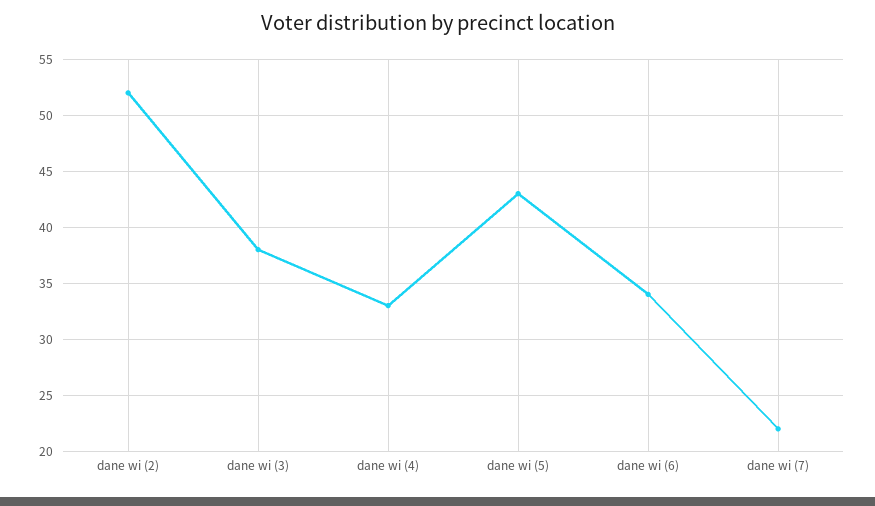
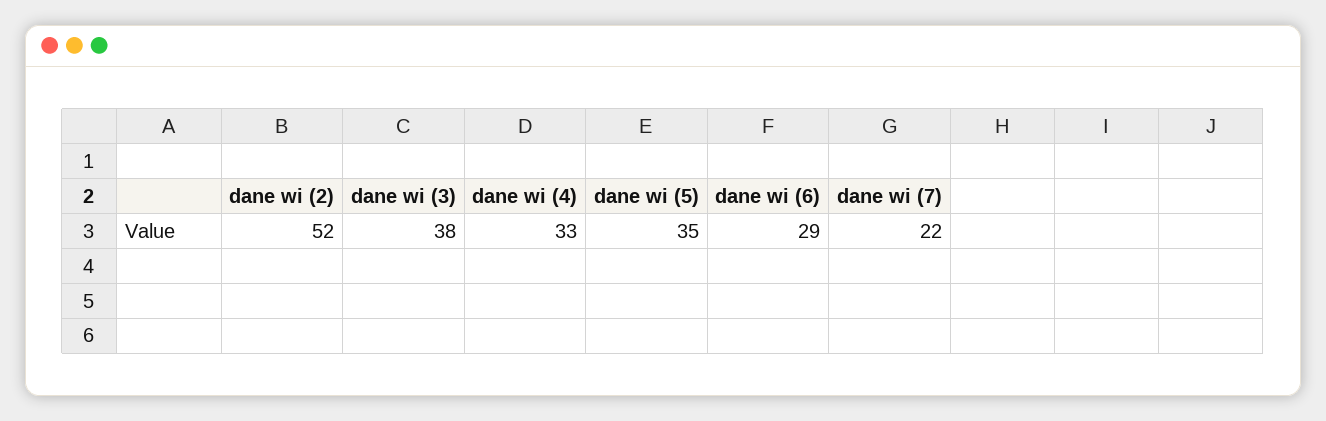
  {
    "dane wi (2)": 52,
    "dane wi (3)": 38,
    "dane wi (4)": 33,
-   "dane wi (5)": 43,
+   "dane wi (5)": 35,
-   "dane wi (6)": 34,
+   "dane wi (6)": 29,
    "dane wi (7)": 22
  }

